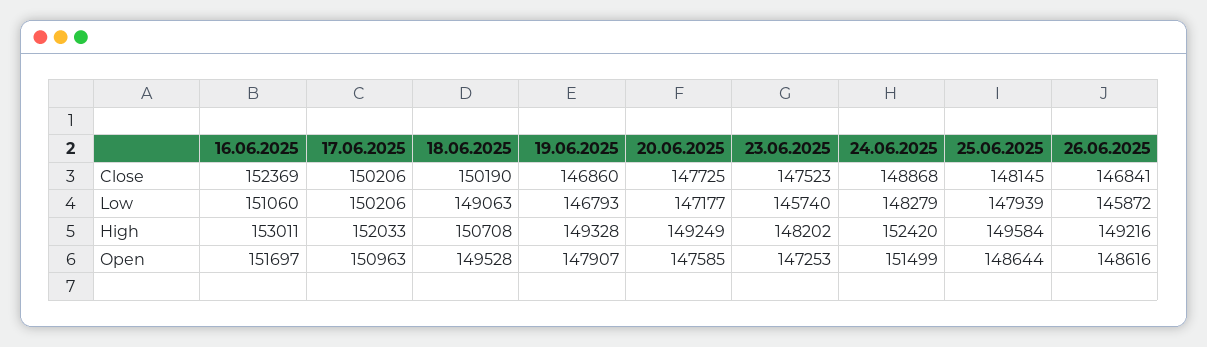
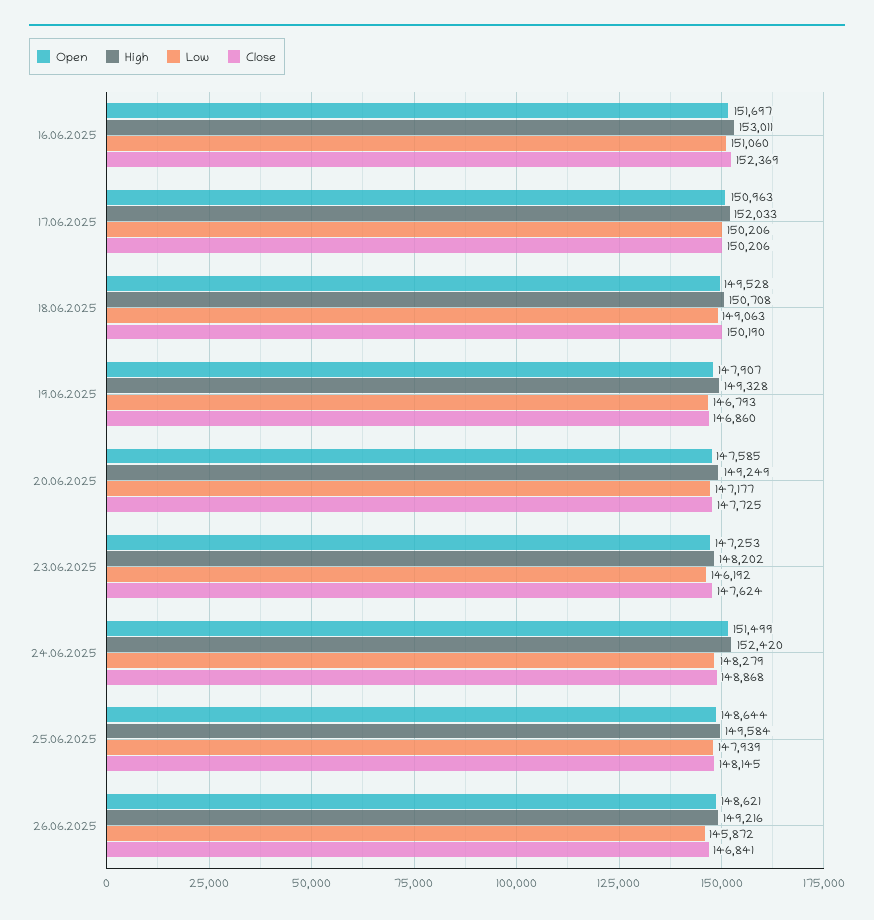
  {
    "Close": {
      "16.06.2025": 152369,
      "17.06.2025": 150206,
      "18.06.2025": 150190,
      "19.06.2025": 146860,
      "20.06.2025": 147725,
-     "23.06.2025": 147523,
+     "23.06.2025": 147624,
      "24.06.2025": 148868,
      "25.06.2025": 148145,
      "26.06.2025": 146841
    },
    "Low": {
      "16.06.2025": 151060,
      "17.06.2025": 150206,
      "18.06.2025": 149063,
      "19.06.2025": 146793,
      "20.06.2025": 147177,
-     "23.06.2025": 145740,
+     "23.06.2025": 146192,
      "24.06.2025": 148279,
      "25.06.2025": 147939,
      "26.06.2025": 145872
    },
    "High": {
      "16.06.2025": 153011,
      "17.06.2025": 152033,
      "18.06.2025": 150708,
      "19.06.2025": 149328,
      "20.06.2025": 149249,
      "23.06.2025": 148202,
      "24.06.2025": 152420,
      "25.06.2025": 149584,
      "26.06.2025": 149216
    },
    "Open": {
      "16.06.2025": 151697,
      "17.06.2025": 150963,
      "18.06.2025": 149528,
      "19.06.2025": 147907,
      "20.06.2025": 147585,
      "23.06.2025": 147253,
      "24.06.2025": 151499,
      "25.06.2025": 148644,
-     "26.06.2025": 148616
+     "26.06.2025": 148621
    }
  }

